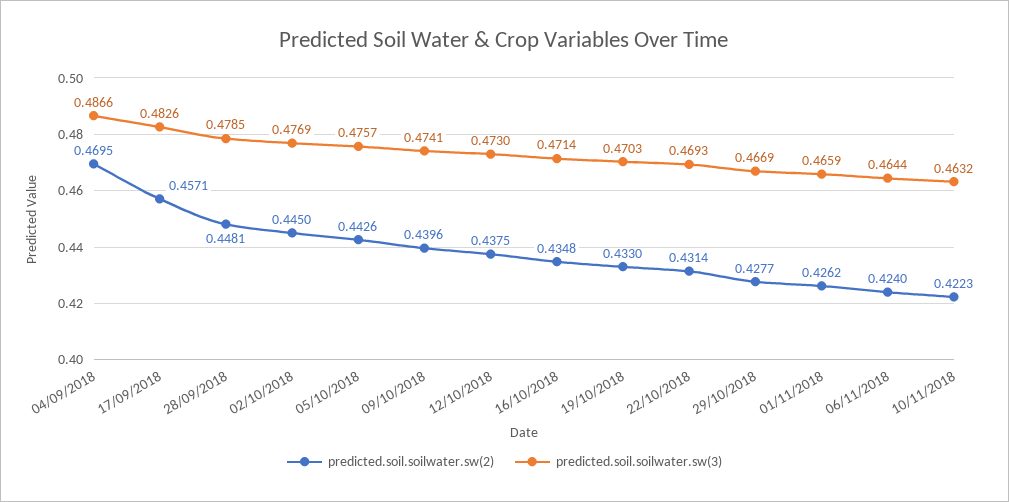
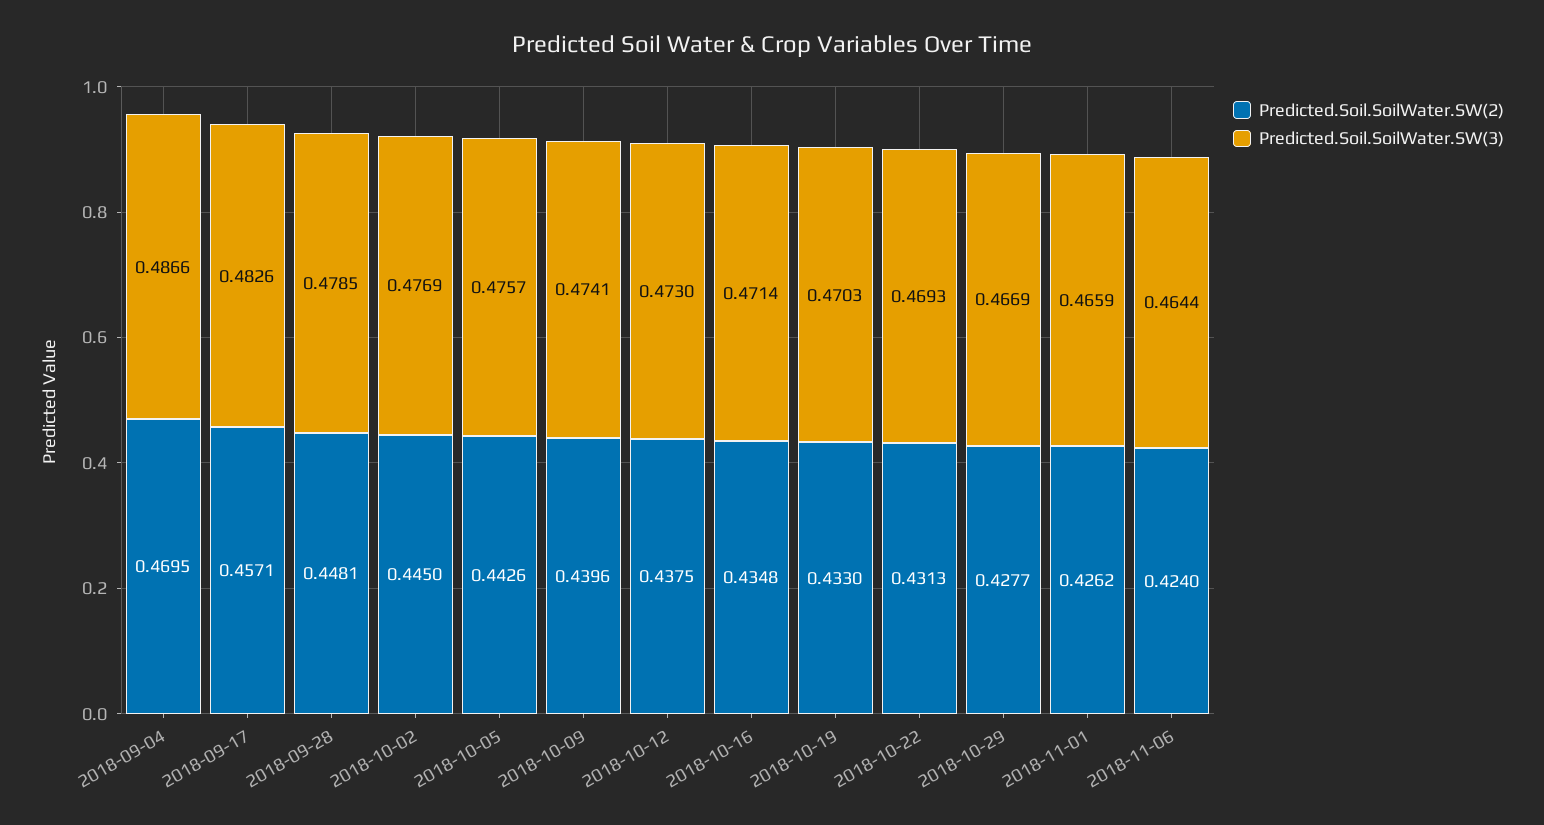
  {
    "predicted.soil.soilwater.sw(2)": {
      "04/09/2018": 0.4695,
      "17/09/2018": 0.4571,
      "28/09/2018": 0.4481,
      "02/10/2018": 0.445,
      "05/10/2018": 0.4426,
      "09/10/2018": 0.4396,
      "12/10/2018": 0.4375,
      "16/10/2018": 0.4348,
      "19/10/2018": 0.433,
-     "22/10/2018": 0.4314,
+     "22/10/2018": 0.4313,
      "29/10/2018": 0.4277,
      "01/11/2018": 0.4262,
-     "06/11/2018": 0.424,
+     "06/11/2018": 0.424
-     "10/11/2018": 0.4223
    },
    "predicted.soil.soilwater.sw(3)": {
      "04/09/2018": 0.4866,
      "17/09/2018": 0.4826,
      "28/09/2018": 0.4785,
      "02/10/2018": 0.4769,
      "05/10/2018": 0.4757,
      "09/10/2018": 0.4741,
      "12/10/2018": 0.473,
      "16/10/2018": 0.4714,
      "19/10/2018": 0.4703,
      "22/10/2018": 0.4693,
      "29/10/2018": 0.4669,
      "01/11/2018": 0.4659,
-     "06/11/2018": 0.4644,
+     "06/11/2018": 0.4644
-     "10/11/2018": 0.4632
    }
  }

